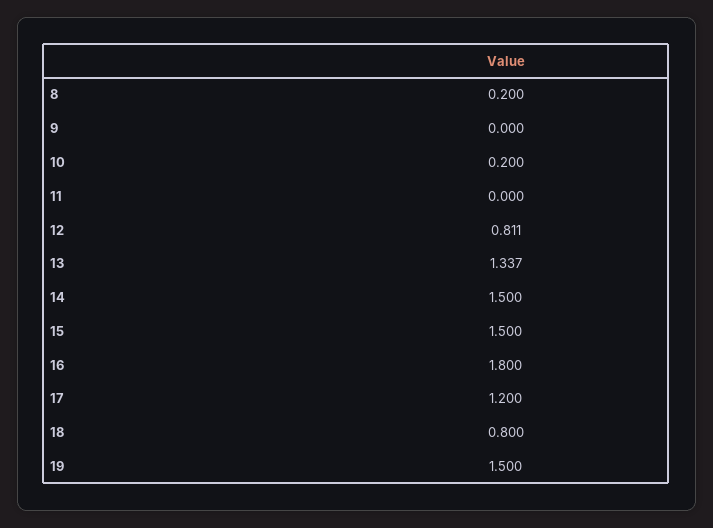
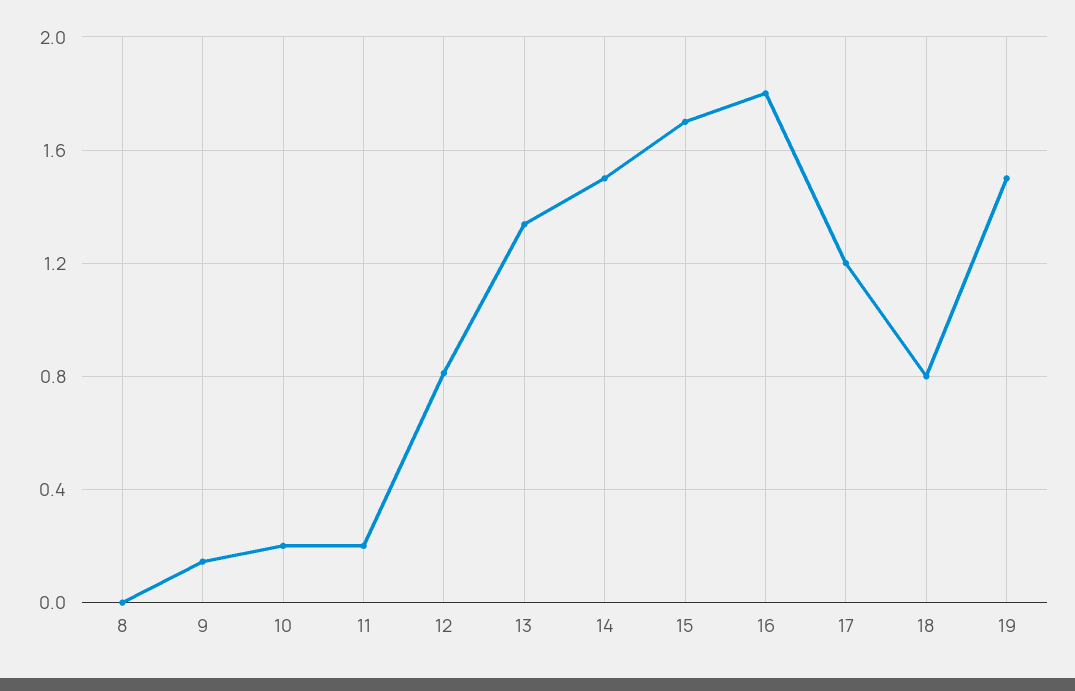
  {
-   "8": 0.2,
+   "8": 0,
-   "9": 0,
+   "9": 0.15,
    "10": 0.2,
-   "11": 0,
+   "11": 0.2,
    "12": 0.811,
    "13": 1.337,
    "14": 1.5,
-   "15": 1.5,
+   "15": 1.7,
    "16": 1.8,
    "17": 1.2,
    "18": 0.8,
    "19": 1.5
  }

